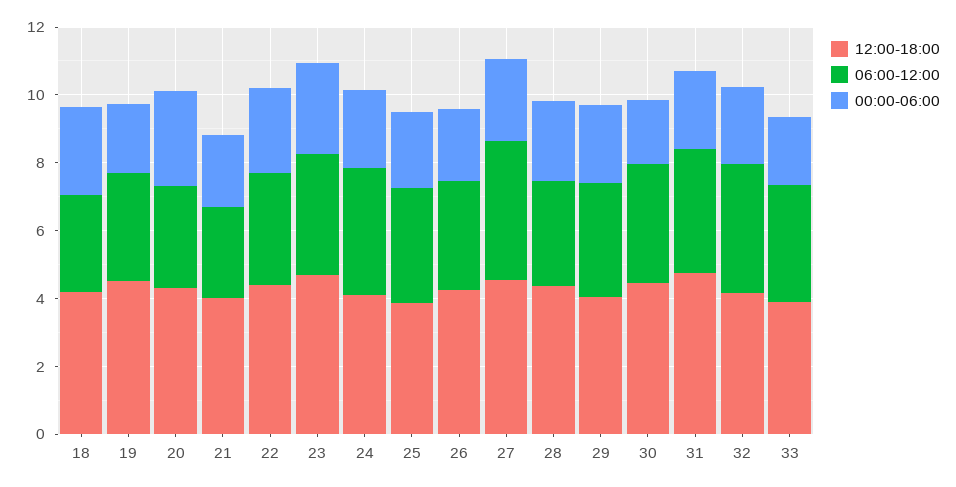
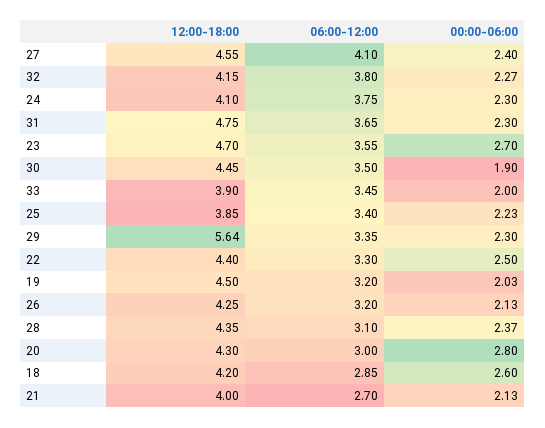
  {
    "12:00-18:00": {
      "18": 4.2,
      "19": 4.5,
      "20": 4.3,
      "21": 4,
      "22": 4.4,
      "23": 4.7,
      "24": 4.1,
      "25": 3.85,
      "26": 4.25,
      "27": 4.55,
      "28": 4.35,
-     "29": 4,
+     "29": 5.64,
      "30": 4.45,
      "31": 4.75,
      "32": 4.15,
      "33": 3.9
    },
    "06:00-12:00": {
      "18": 2.85,
      "19": 3.2,
      "20": 3,
      "21": 2.7,
      "22": 3.3,
      "23": 3.55,
      "24": 3.75,
      "25": 3.4,
      "26": 3.2,
      "27": 4.1,
      "28": 3.1,
      "29": 3.35,
      "30": 3.5,
      "31": 3.65,
      "32": 3.8,
      "33": 3.45
    },
    "00:00-06:00": {
      "18": 2.6,
      "19": 2.03,
      "20": 2.8,
      "21": 2.13,
      "22": 2.5,
      "23": 2.7,
      "24": 2.3,
      "25": 2.23,
      "26": 2.13,
      "27": 2.4,
      "28": 2.37,
      "29": 2.3,
      "30": 1.9,
      "31": 2.3,
      "32": 2.27,
      "33": 2
    }
  }

